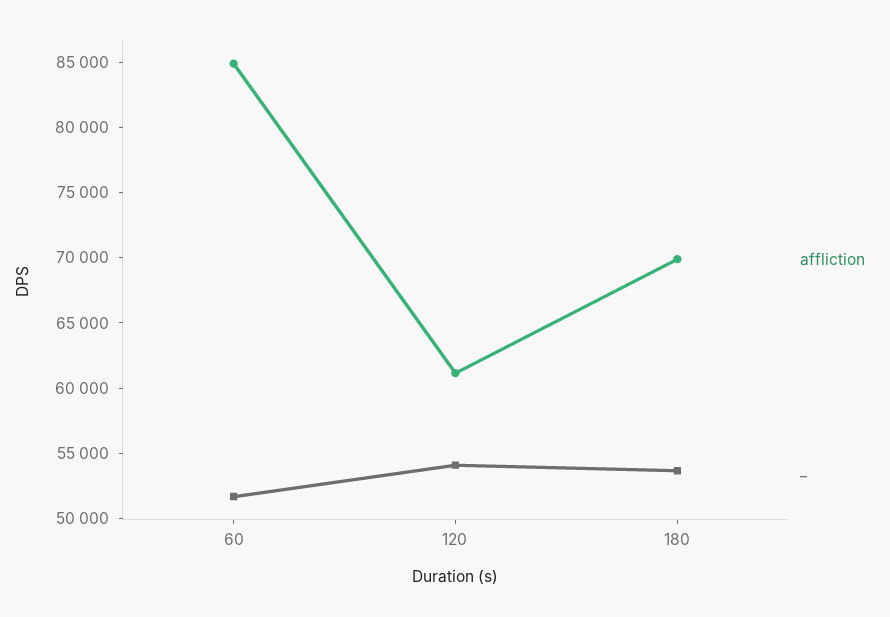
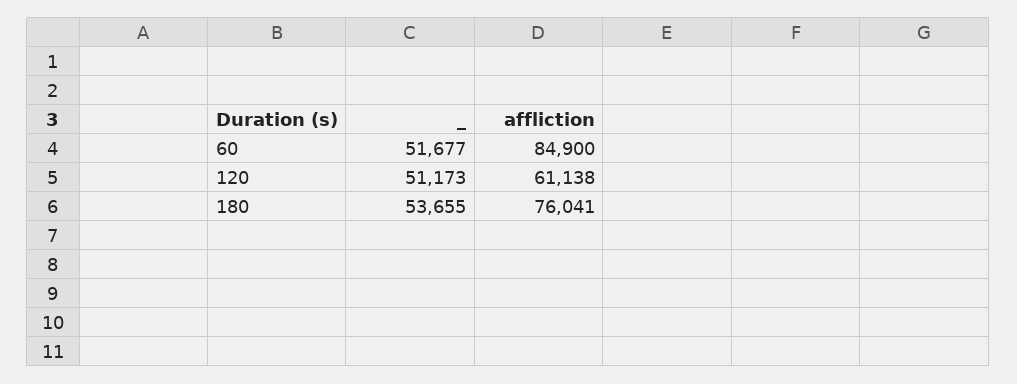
  {
    "affliction": {
      "60": 84900,
      "120": 61138,
-     "180": 70000
+     "180": 76041
    },
    "_": {
      "60": 51677,
-     "120": 54000,
+     "120": 51173,
      "180": 53655
    }
  }

